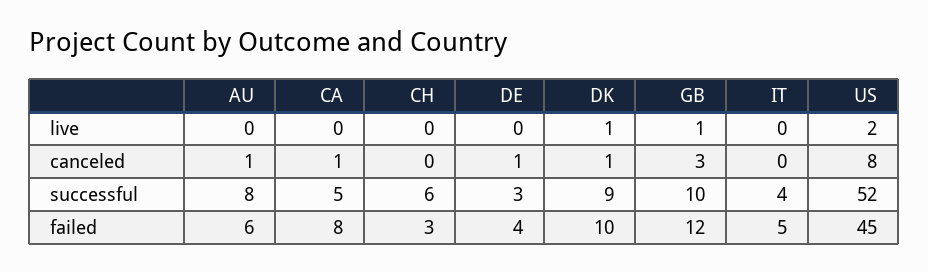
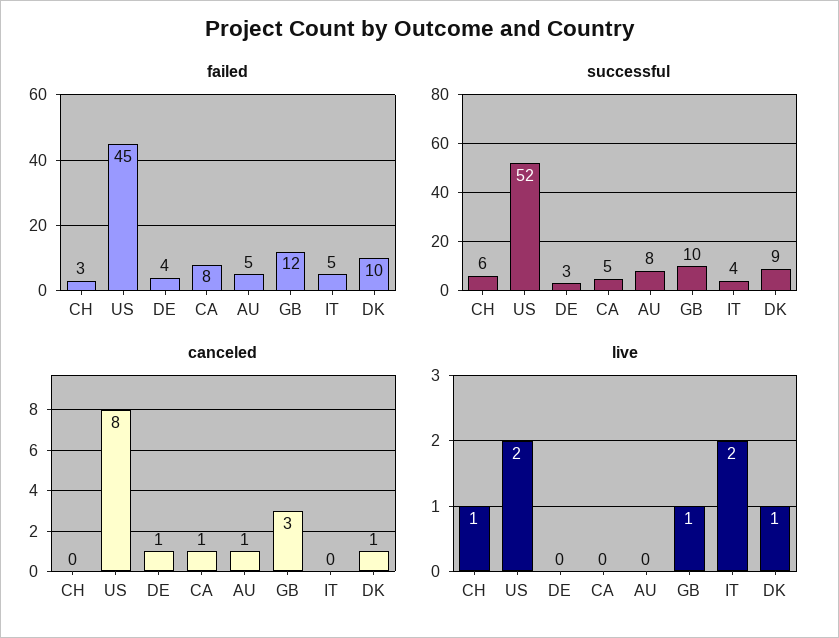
  {
    "live": {
      "AU": 0,
      "CA": 0,
-     "CH": 0,
+     "CH": 1,
      "DE": 0,
      "DK": 1,
      "GB": 1,
-     "IT": 0,
+     "IT": 2,
      "US": 2
    },
    "canceled": {
      "AU": 1,
      "CA": 1,
      "CH": 0,
      "DE": 1,
      "DK": 1,
      "GB": 3,
      "IT": 0,
      "US": 8
    },
    "successful": {
      "AU": 8,
      "CA": 5,
      "CH": 6,
      "DE": 3,
      "DK": 9,
      "GB": 10,
      "IT": 4,
      "US": 52
    },
    "failed": {
-     "AU": 6,
+     "AU": 5,
      "CA": 8,
      "CH": 3,
      "DE": 4,
      "DK": 10,
      "GB": 12,
      "IT": 5,
      "US": 45
    }
  }

